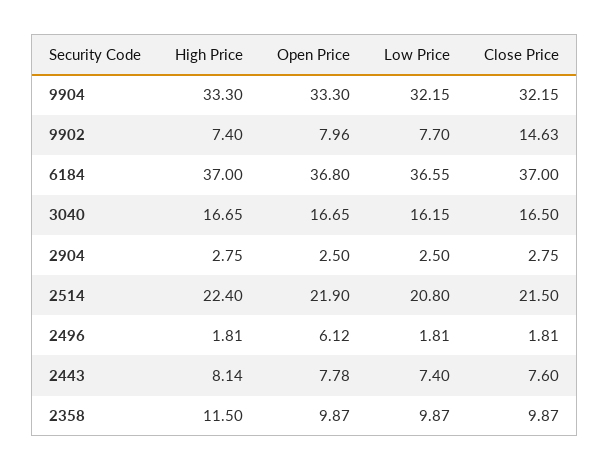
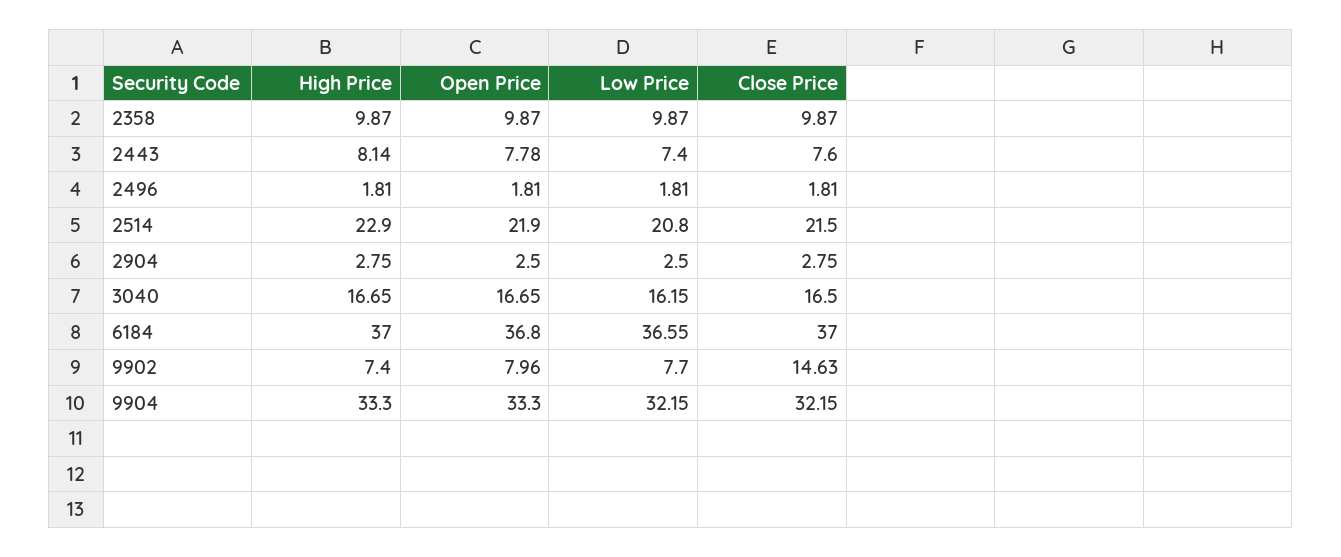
  {
    "High Price": {
      "9904": 33.3,
      "9902": 7.4,
      "6184": 37,
      "3040": 16.65,
      "2904": 2.75,
-     "2514": 22.4,
+     "2514": 22.9,
      "2496": 1.81,
      "2443": 8.14,
-     "2358": 11.5
+     "2358": 9.87
    },
    "Open Price": {
      "9904": 33.3,
      "9902": 7.96,
      "6184": 36.8,
      "3040": 16.65,
      "2904": 2.5,
      "2514": 21.9,
-     "2496": 6.12,
+     "2496": 1.81,
      "2443": 7.78,
      "2358": 9.87
    },
    "Low Price": {
      "9904": 32.15,
      "9902": 7.7,
      "6184": 36.55,
      "3040": 16.15,
      "2904": 2.5,
      "2514": 20.8,
      "2496": 1.81,
      "2443": 7.4,
      "2358": 9.87
    },
    "Close Price": {
      "9904": 32.15,
      "9902": 14.63,
      "6184": 37,
      "3040": 16.5,
      "2904": 2.75,
      "2514": 21.5,
      "2496": 1.81,
      "2443": 7.6,
      "2358": 9.87
    }
  }

